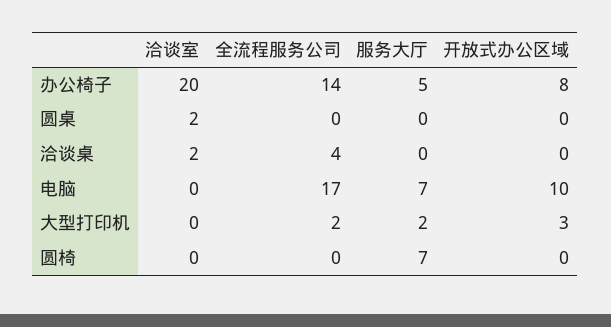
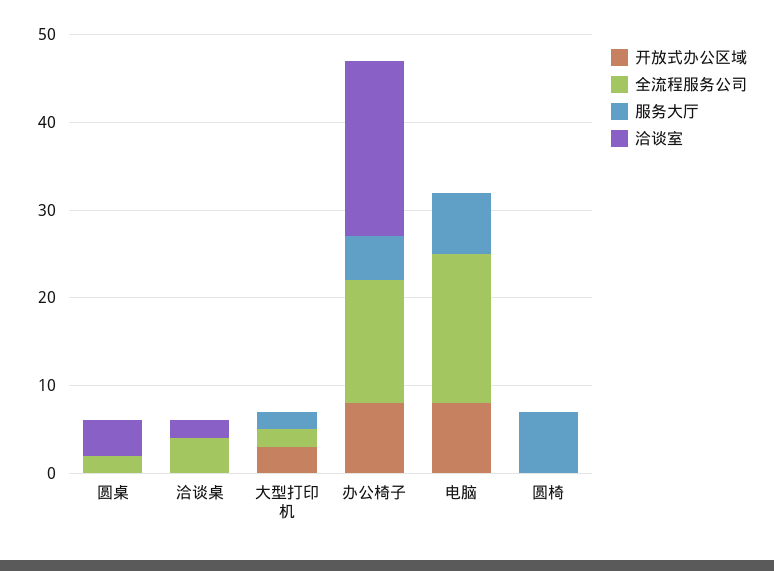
  {
    "洽谈室": {
      "办公椅子": 20,
-     "圆桌": 2,
+     "圆桌": 4,
      "洽谈桌": 2,
      "电脑": 0,
      "大型打印机": 0,
      "圆椅": 0
    },
    "全流程服务公司": {
      "办公椅子": 14,
-     "圆桌": 0,
+     "圆桌": 2,
      "洽谈桌": 4,
      "电脑": 17,
      "大型打印机": 2,
      "圆椅": 0
    },
    "服务大厅": {
      "办公椅子": 5,
      "圆桌": 0,
      "洽谈桌": 0,
      "电脑": 7,
      "大型打印机": 2,
      "圆椅": 7
    },
    "开放式办公区域": {
      "办公椅子": 8,
      "圆桌": 0,
      "洽谈桌": 0,
-     "电脑": 10,
+     "电脑": 8,
      "大型打印机": 3,
      "圆椅": 0
    }
  }

